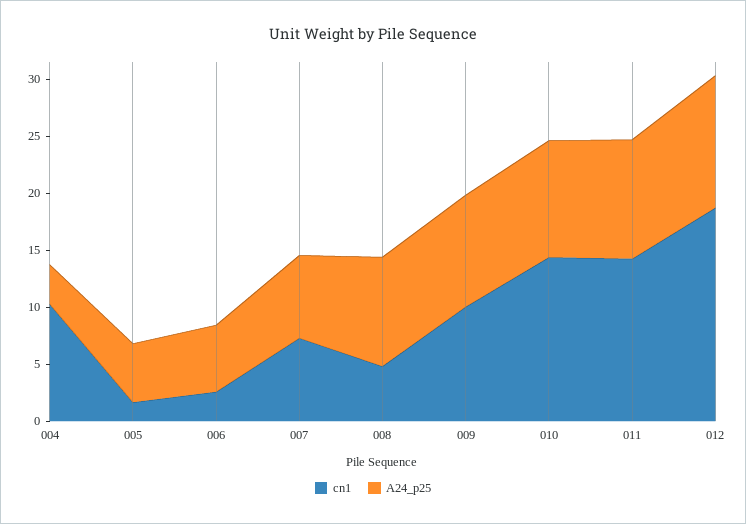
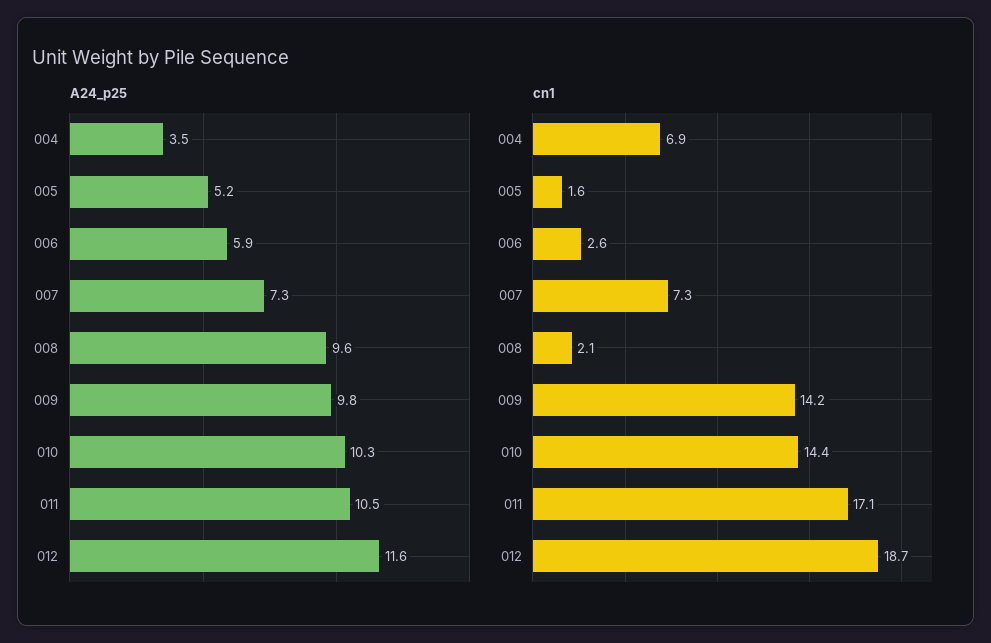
  {
    "cn1": {
-     "004": 10,
+     "004": 6.9,
      "005": 1.6,
      "006": 2.6,
      "007": 7.3,
-     "008": 5,
+     "008": 2.1,
-     "009": 10,
+     "009": 14.2,
      "010": 14.4,
-     "011": 14,
+     "011": 17.1,
      "012": 18.7
    },
    "A24_p25": {
      "004": 3.5,
      "005": 5.2,
      "006": 5.9,
      "007": 7.3,
      "008": 9.6,
      "009": 9.8,
      "010": 10.3,
      "011": 10.5,
      "012": 11.6
    }
  }

